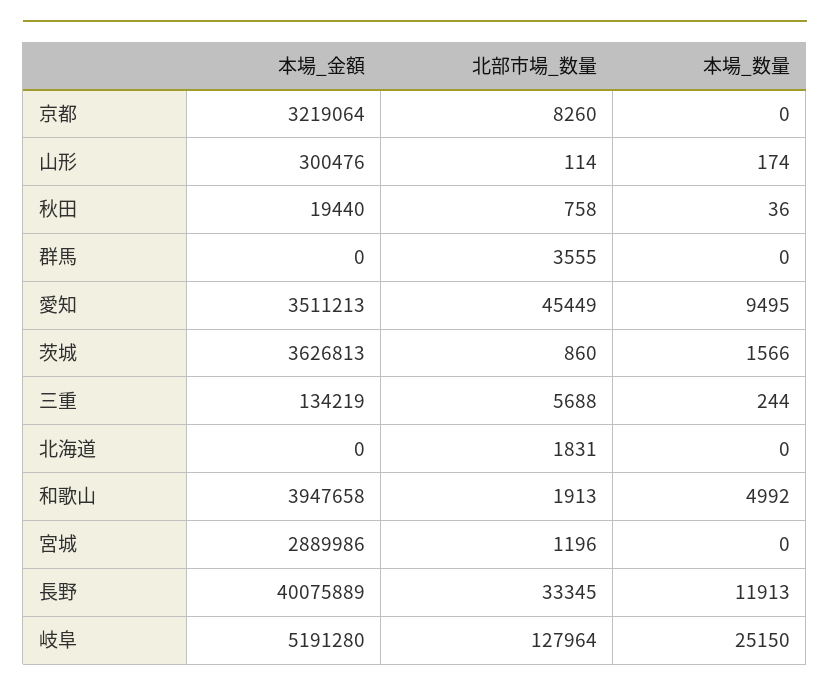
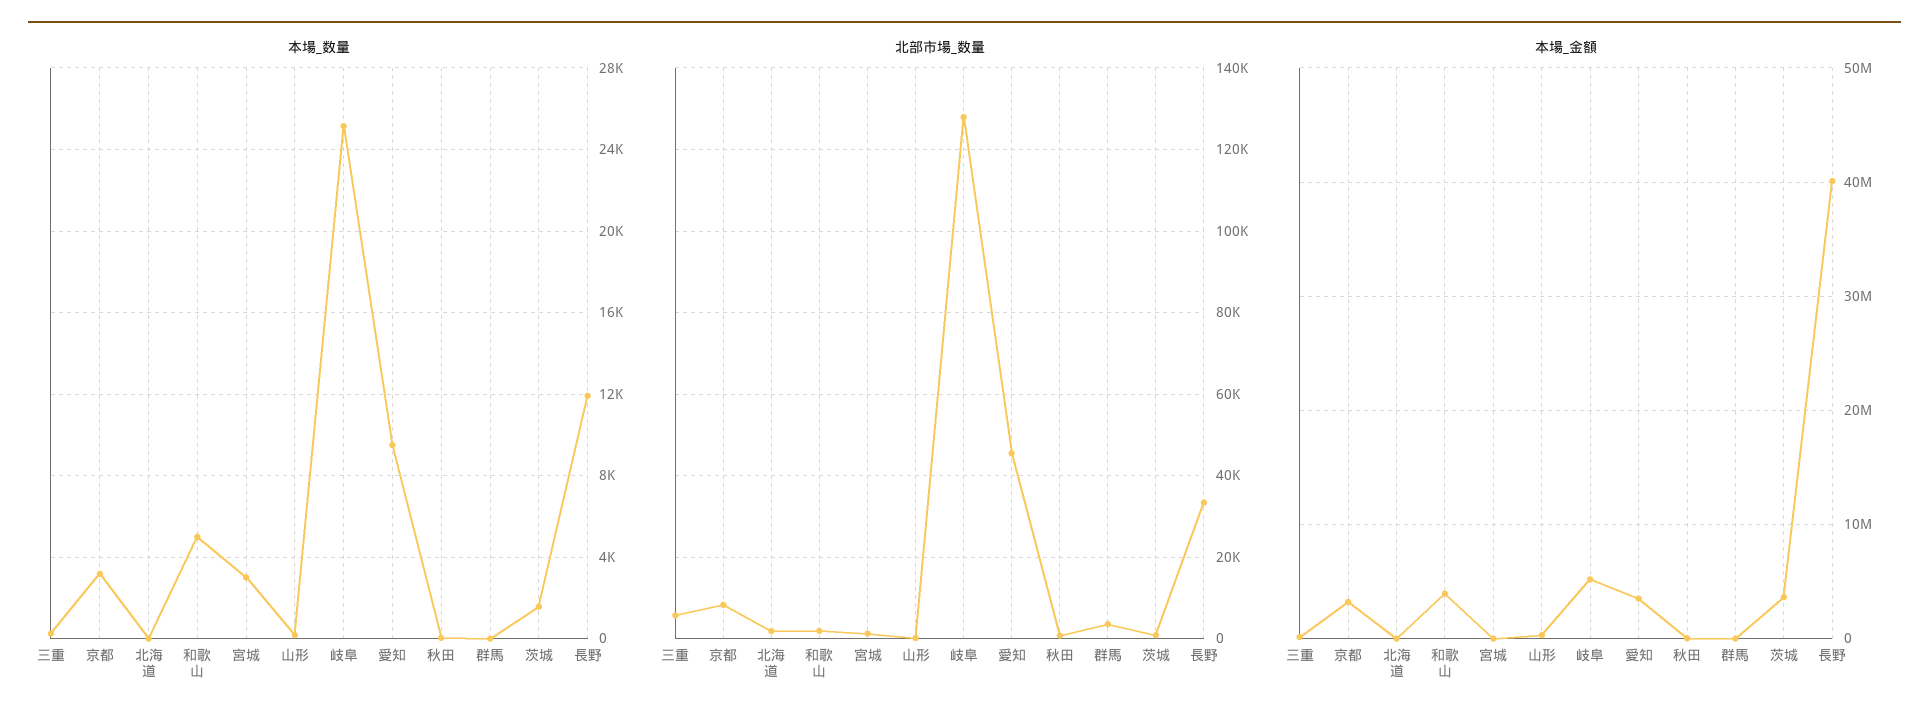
  {
    "本場_金額": {
      "京都": 3219064,
      "山形": 300476,
      "秋田": 19440,
      "群馬": 0,
      "愛知": 3511213,
      "茨城": 3626813,
      "三重": 134219,
      "北海道": 0,
      "和歌山": 3947658,
-     "宮城": 2889986,
+     "宮城": 0,
      "長野": 40075889,
      "岐阜": 5191280
    },
    "北部市場_数量": {
      "京都": 8260,
      "山形": 114,
      "秋田": 758,
      "群馬": 3555,
      "愛知": 45449,
      "茨城": 860,
      "三重": 5688,
      "北海道": 1831,
      "和歌山": 1913,
      "宮城": 1196,
      "長野": 33345,
      "岐阜": 127964
    },
    "本場_数量": {
-     "京都": 0,
+     "京都": 3000,
      "山形": 174,
      "秋田": 36,
      "群馬": 0,
      "愛知": 9495,
      "茨城": 1566,
      "三重": 244,
      "北海道": 0,
      "和歌山": 4992,
-     "宮城": 0,
+     "宮城": 3000,
      "長野": 11913,
      "岐阜": 25150
    }
  }

